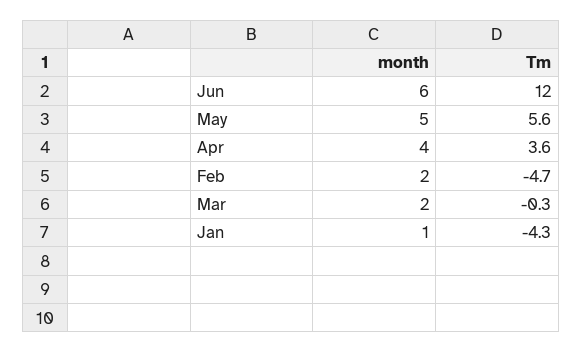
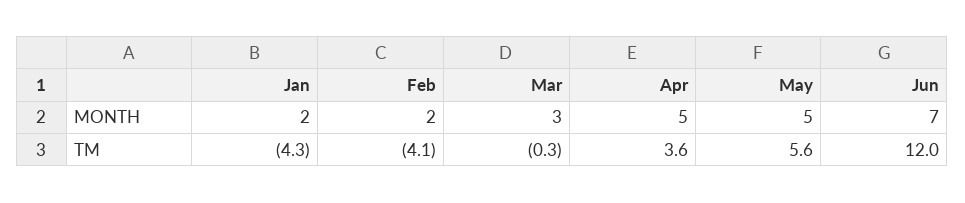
  {
    "month": {
-     "Jun": 6,
+     "Jun": 7,
      "May": 5,
-     "Apr": 4,
+     "Apr": 5,
      "Feb": 2,
-     "Mar": 2,
+     "Mar": 3,
-     "Jan": 1
+     "Jan": 2
    },
    "Tm": {
      "Jun": 12,
      "May": 5.6,
      "Apr": 3.6,
-     "Feb": -4.7,
+     "Feb": -4.1,
      "Mar": -0.3,
      "Jan": -4.3
    }
  }

